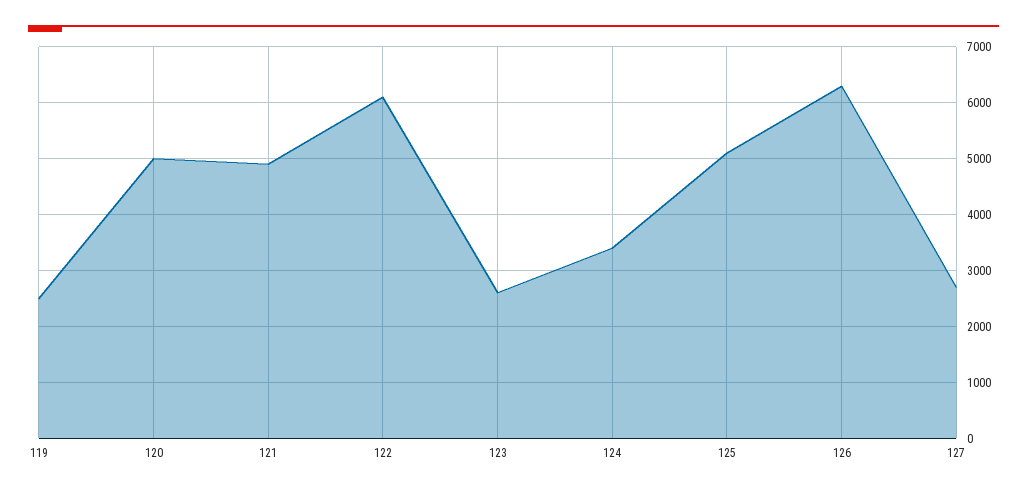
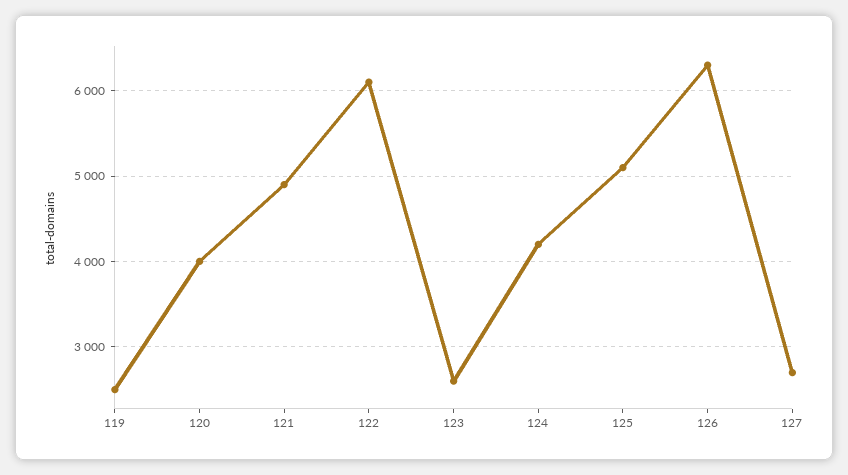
  {
    "119": 2500,
-   "120": 5000,
+   "120": 4000,
    "121": 4900,
    "122": 6100,
    "123": 2600,
-   "124": 3400,
+   "124": 4200,
    "125": 5100,
    "126": 6300,
    "127": 2700
  }

